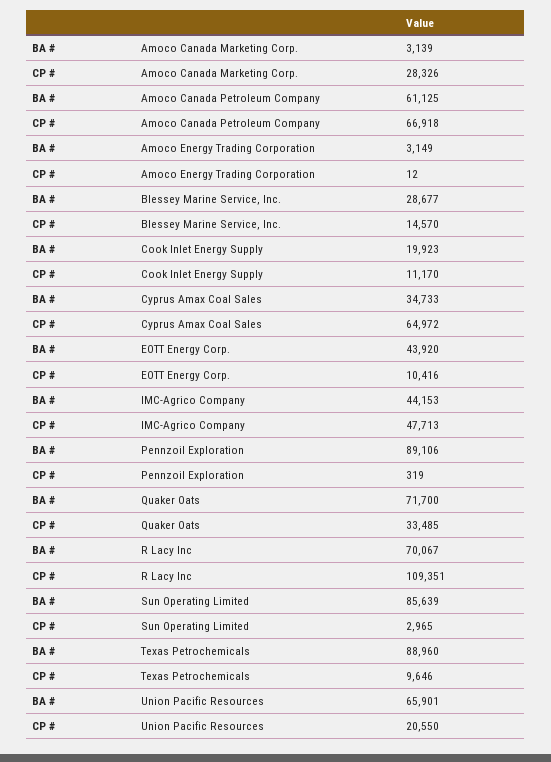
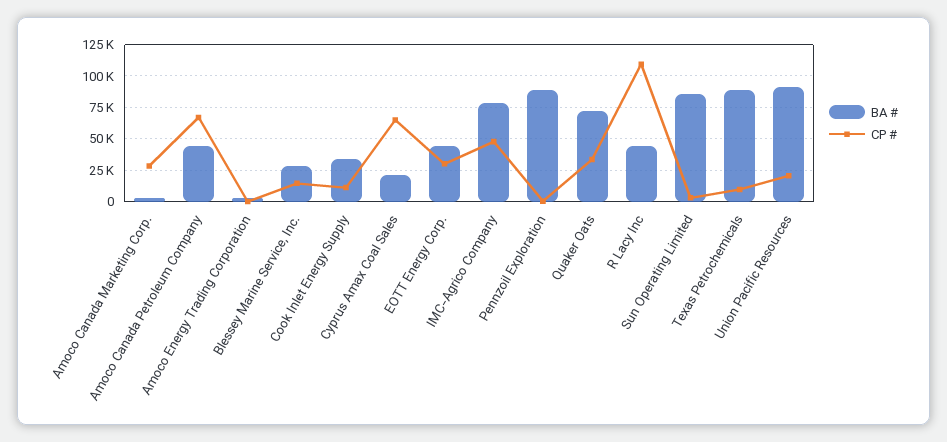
  {
    "BA #": {
      "Amoco Canada Marketing Corp.": 3139,
-     "Amoco Canada Petroleum Company": 61125,
+     "Amoco Canada Petroleum Company": 45000,
      "Amoco Energy Trading Corporation": 3149,
      "Blessey Marine Service, Inc.": 28677,
-     "Cook Inlet Energy Supply": 19923,
+     "Cook Inlet Energy Supply": 35000,
-     "Cyprus Amax Coal Sales": 34733,
+     "Cyprus Amax Coal Sales": 20000,
      "EOTT Energy Corp.": 43920,
-     "IMC-Agrico Company": 44153,
+     "IMC-Agrico Company": 80000,
      "Pennzoil Exploration": 89106,
      "Quaker Oats": 71700,
-     "R Lacy Inc": 70067,
+     "R Lacy Inc": 45000,
      "Sun Operating Limited": 85639,
      "Texas Petrochemicals": 88960,
-     "Union Pacific Resources": 65901
+     "Union Pacific Resources": 90000
    },
    "CP #": {
      "Amoco Canada Marketing Corp.": 28326,
      "Amoco Canada Petroleum Company": 66918,
      "Amoco Energy Trading Corporation": 12,
      "Blessey Marine Service, Inc.": 14570,
      "Cook Inlet Energy Supply": 11170,
      "Cyprus Amax Coal Sales": 64972,
-     "EOTT Energy Corp.": 10416,
+     "EOTT Energy Corp.": 30000,
      "IMC-Agrico Company": 47713,
      "Pennzoil Exploration": 319,
      "Quaker Oats": 33485,
      "R Lacy Inc": 109351,
      "Sun Operating Limited": 2965,
      "Texas Petrochemicals": 9646,
      "Union Pacific Resources": 20550
    }
  }

